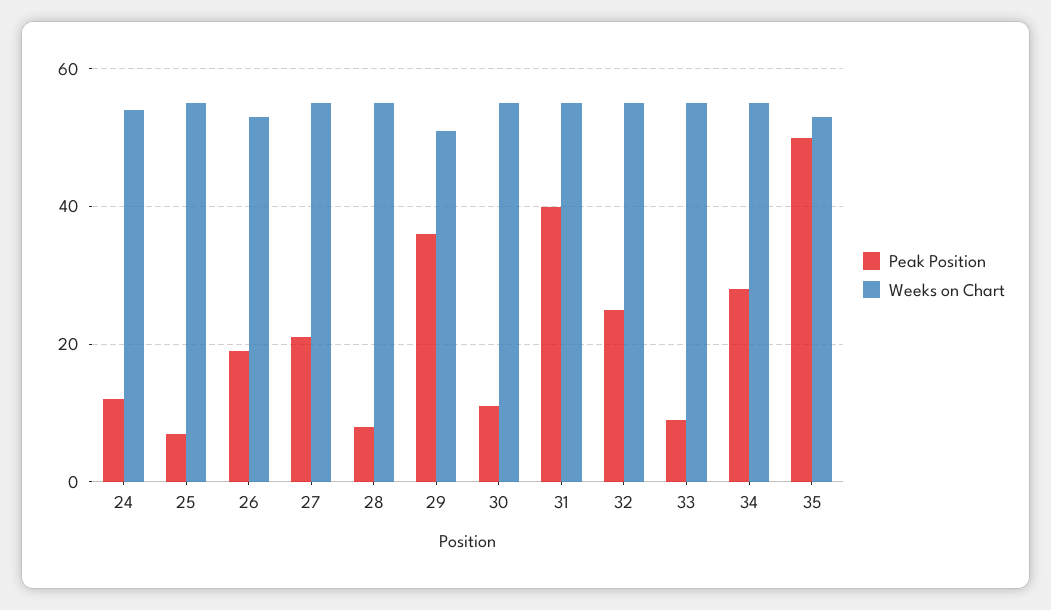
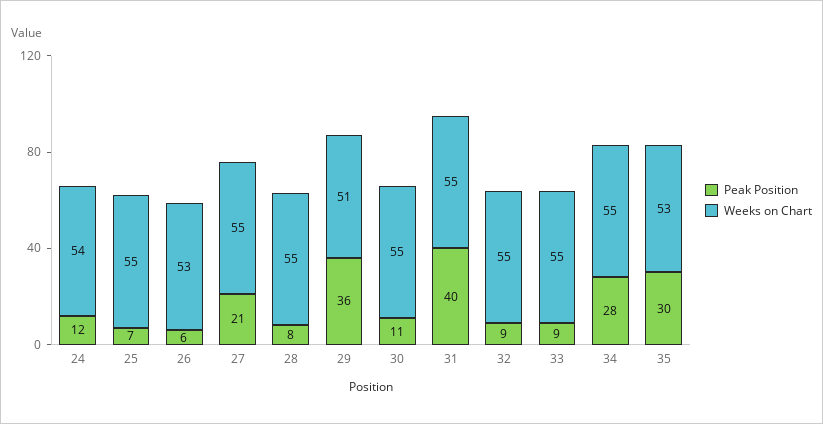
  {
    "Peak Position": {
      "24": 12,
      "25": 7,
-     "26": 20,
+     "26": 6,
      "27": 21,
      "28": 8,
      "29": 36,
      "30": 11,
      "31": 40,
-     "32": 25,
+     "32": 9,
      "33": 9,
      "34": 28,
-     "35": 50
+     "35": 30
    },
    "Weeks on Chart": {
      "24": 54,
      "25": 55,
      "26": 53,
      "27": 55,
      "28": 55,
      "29": 51,
      "30": 55,
      "31": 55,
      "32": 55,
      "33": 55,
      "34": 55,
      "35": 53
    }
  }

